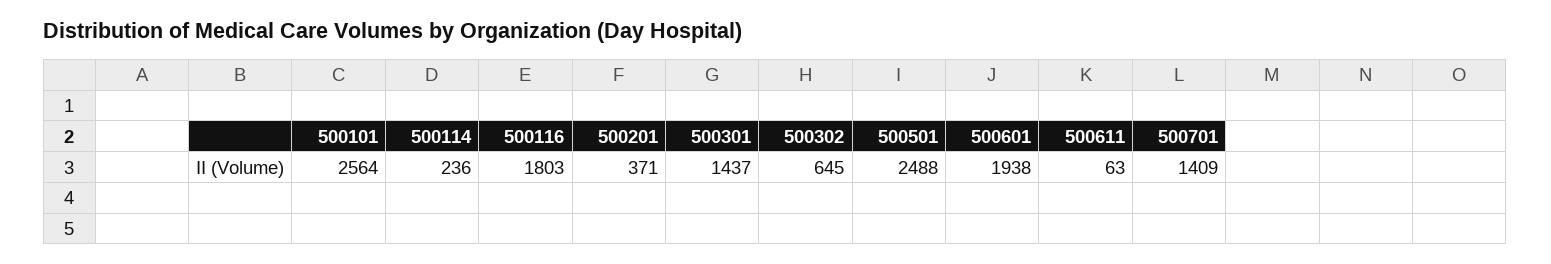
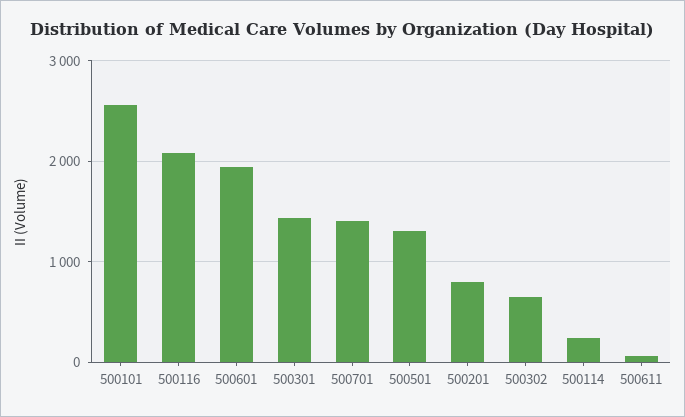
  {
    "500101": 2564,
    "500114": 236,
-   "500116": 1803,
+   "500116": 2100,
-   "500201": 371,
+   "500201": 800,
    "500301": 1437,
    "500302": 645,
-   "500501": 2488,
+   "500501": 1300,
    "500601": 1938,
    "500611": 63,
    "500701": 1409
  }

